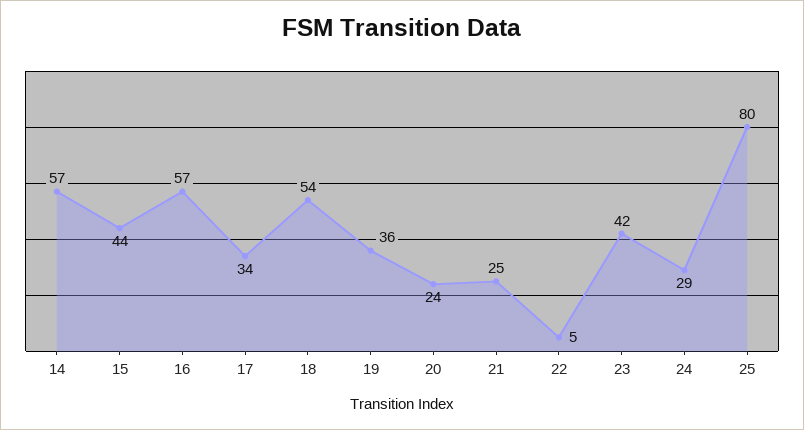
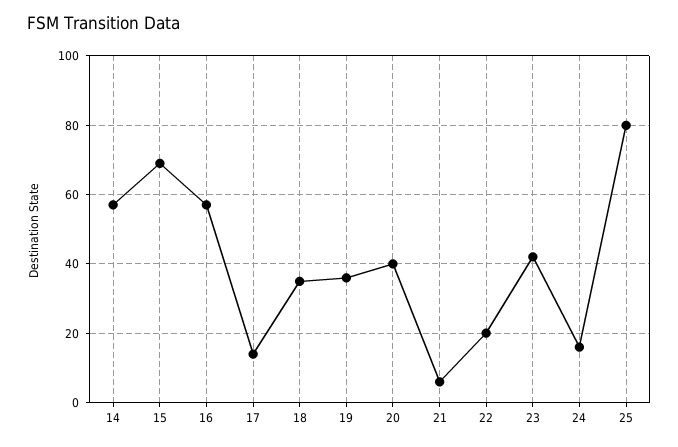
  {
    "14": 57,
-   "15": 44,
+   "15": 70,
    "16": 57,
-   "17": 34,
+   "17": 15,
-   "18": 54,
+   "18": 35,
    "19": 36,
-   "20": 24,
+   "20": 40,
-   "21": 25,
+   "21": 5,
-   "22": 5,
+   "22": 20,
    "23": 42,
-   "24": 29,
+   "24": 15,
    "25": 80
  }

